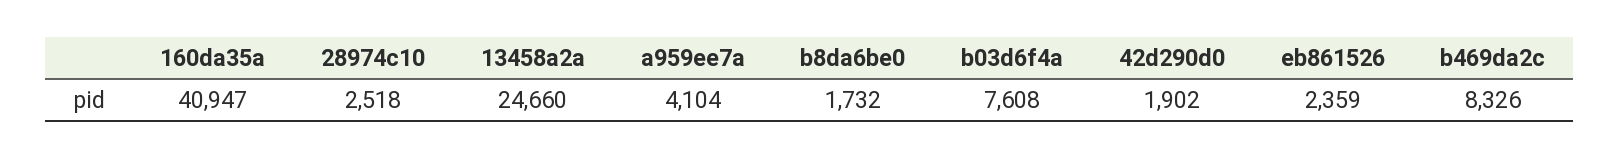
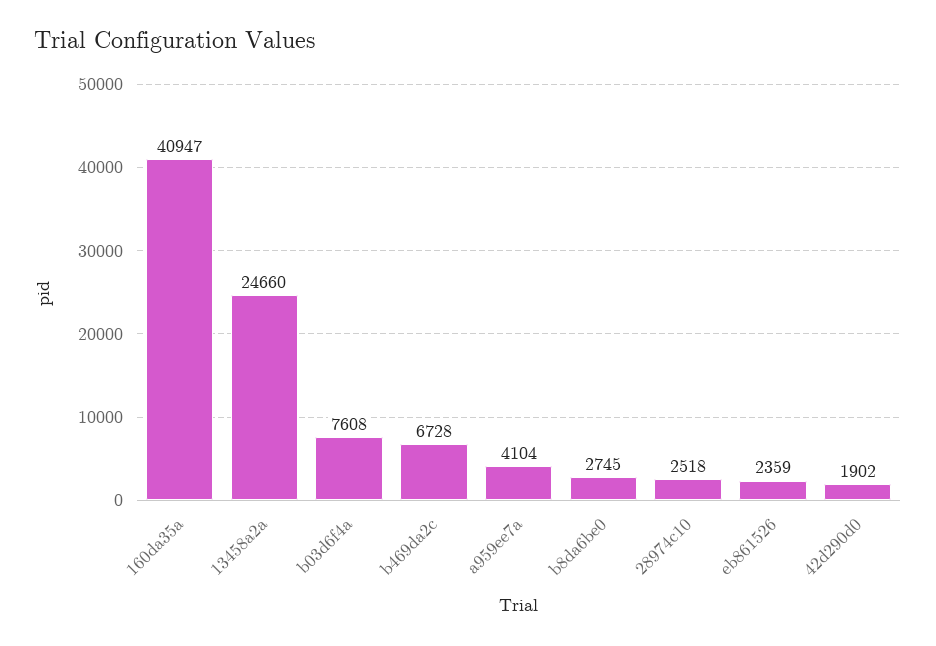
  {
    "160da35a": 40947,
    "28974c10": 2518,
    "13458a2a": 24660,
    "a959ee7a": 4104,
-   "b8da6be0": 1732,
+   "b8da6be0": 2745,
    "b03d6f4a": 7608,
    "42d290d0": 1902,
    "eb861526": 2359,
-   "b469da2c": 8326
+   "b469da2c": 6728
  }

